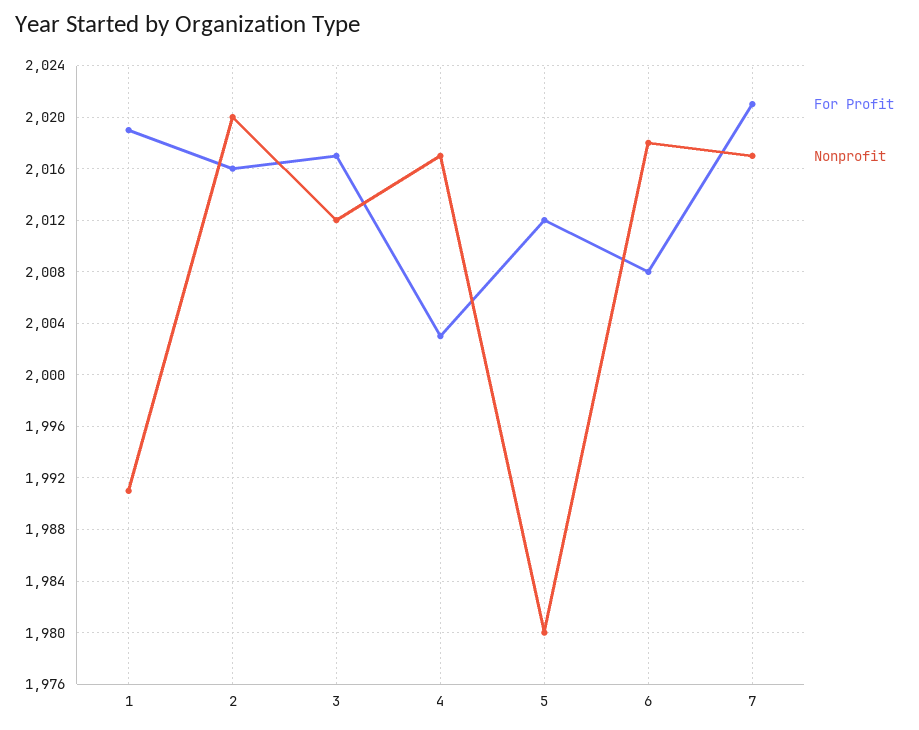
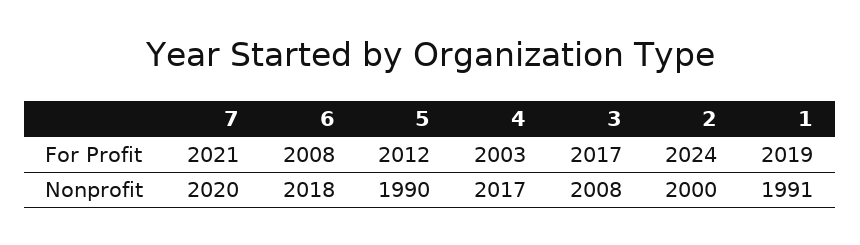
  {
    "For Profit": {
      "1": 2019,
-     "2": 2016,
+     "2": 2024,
      "3": 2017,
      "4": 2003,
      "5": 2012,
      "6": 2008,
      "7": 2021
    },
    "Nonprofit": {
      "1": 1991,
-     "2": 2020,
+     "2": 2000,
-     "3": 2012,
+     "3": 2008,
      "4": 2017,
-     "5": 1980,
+     "5": 1990,
      "6": 2018,
-     "7": 2017
+     "7": 2020
    }
  }

